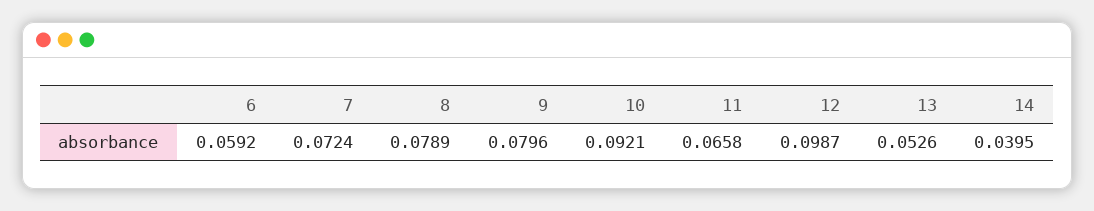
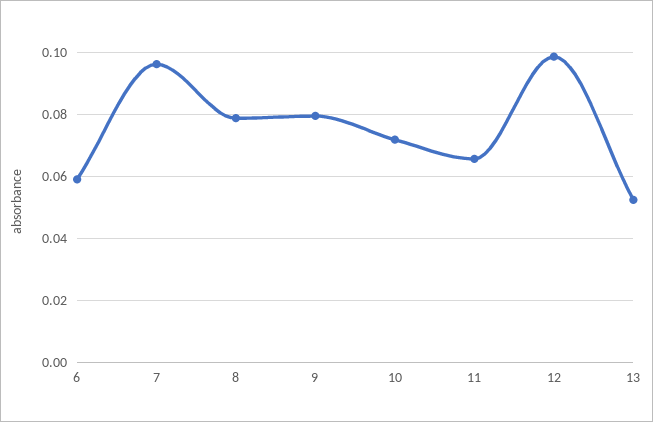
  {
    "6": 0.0592,
-   "7": 0.0724,
+   "7": 0.096,
    "8": 0.0789,
    "9": 0.0796,
-   "10": 0.0921,
+   "10": 0.072,
    "11": 0.0658,
    "12": 0.0987,
-   "13": 0.0526,
+   "13": 0.0526
-   "14": 0.0395
  }

